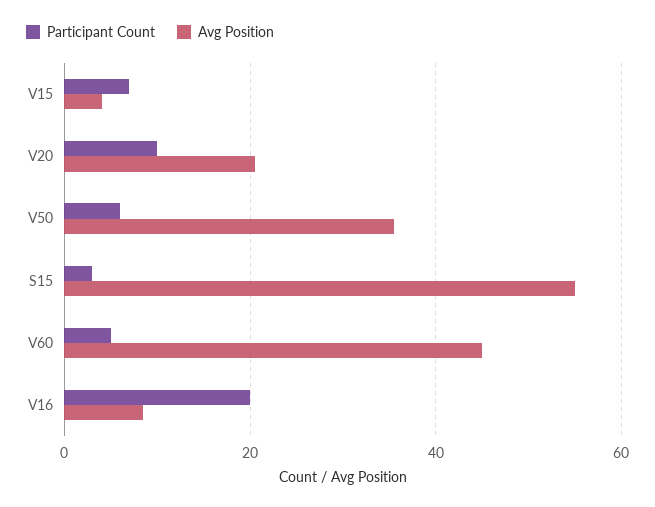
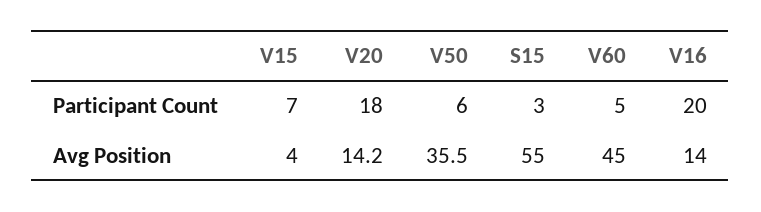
  {
    "Participant Count": {
      "V15": 7,
-     "V20": 10,
+     "V20": 18,
      "V50": 6,
      "S15": 3,
      "V60": 5,
      "V16": 20
    },
    "Avg Position": {
      "V15": 4,
-     "V20": 20,
+     "V20": 14.2,
      "V50": 35.5,
      "S15": 55,
      "V60": 45,
-     "V16": 8
+     "V16": 14
    }
  }

